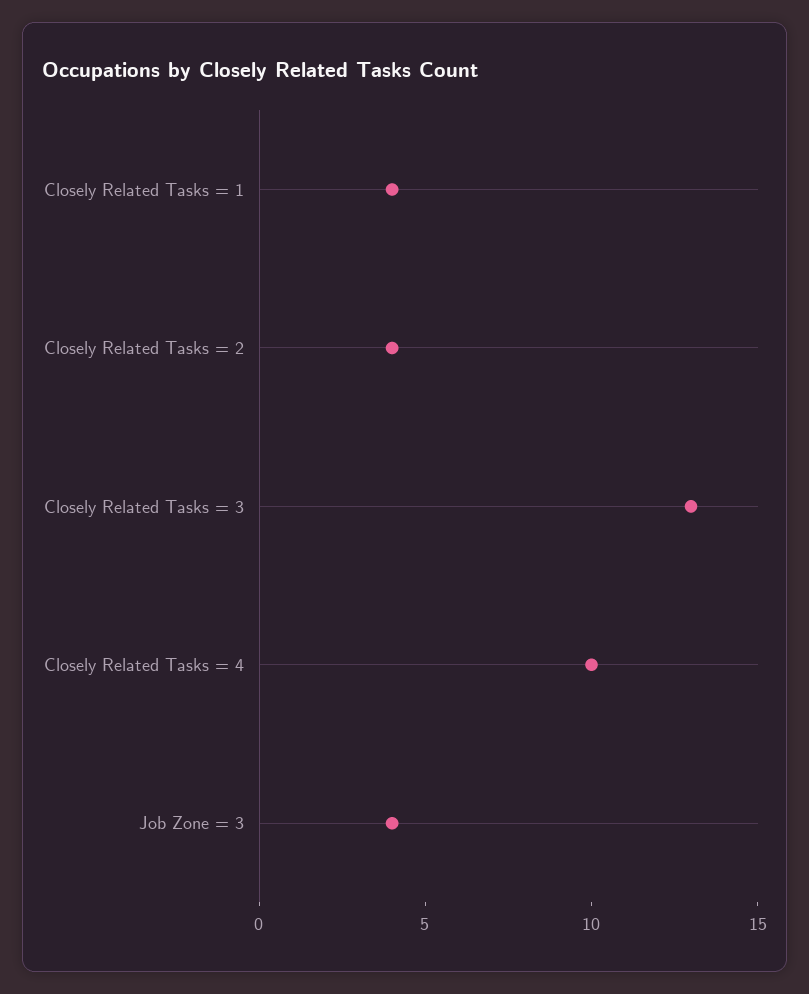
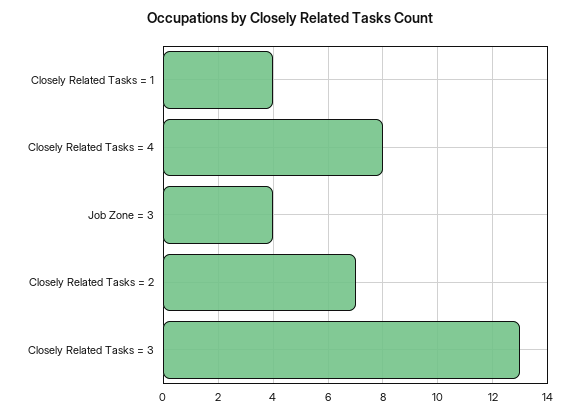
  {
    "Closely Related Tasks = 1": 4,
-   "Closely Related Tasks = 2": 4,
+   "Closely Related Tasks = 2": 7,
    "Closely Related Tasks = 3": 13,
-   "Closely Related Tasks = 4": 10,
+   "Closely Related Tasks = 4": 8,
    "Job Zone = 3": 4
  }

